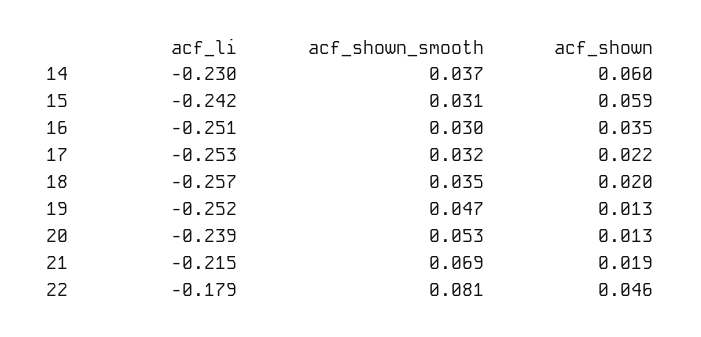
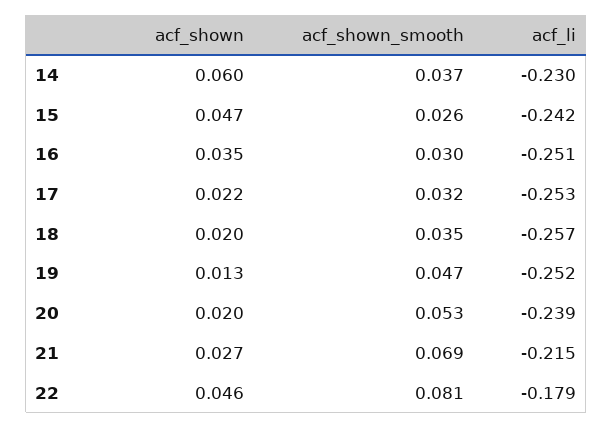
  {
    "acf_li": {
      "14": -0.23,
      "15": -0.242,
      "16": -0.251,
      "17": -0.253,
      "18": -0.257,
      "19": -0.252,
      "20": -0.239,
      "21": -0.215,
      "22": -0.179
    },
    "acf_shown_smooth": {
      "14": 0.037,
-     "15": 0.031,
+     "15": 0.026,
      "16": 0.03,
      "17": 0.032,
      "18": 0.035,
      "19": 0.047,
      "20": 0.053,
      "21": 0.069,
      "22": 0.081
    },
    "acf_shown": {
      "14": 0.06,
-     "15": 0.059,
+     "15": 0.047,
      "16": 0.035,
      "17": 0.022,
      "18": 0.02,
      "19": 0.013,
-     "20": 0.013,
+     "20": 0.02,
-     "21": 0.019,
+     "21": 0.027,
      "22": 0.046
    }
  }

